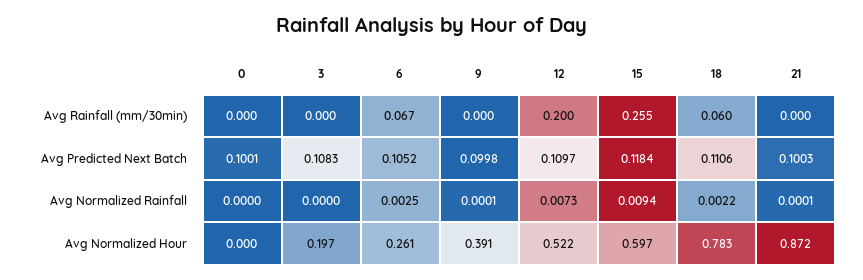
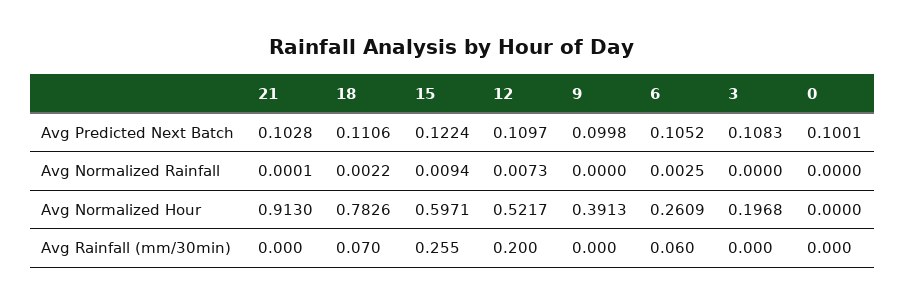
  {
    "0": {
      "Avg Rainfall (mm/30min)": 0,
      "Avg Predicted Next Batch": 0.1001,
      "Avg Normalized Rainfall": 0,
      "Avg Normalized Hour": 0
    },
    "3": {
      "Avg Rainfall (mm/30min)": 0,
      "Avg Predicted Next Batch": 0.1083,
      "Avg Normalized Rainfall": 0,
      "Avg Normalized Hour": 0.1968
    },
    "6": {
-     "Avg Rainfall (mm/30min)": 0.067,
+     "Avg Rainfall (mm/30min)": 0.06,
      "Avg Predicted Next Batch": 0.1052,
      "Avg Normalized Rainfall": 0.0025,
      "Avg Normalized Hour": 0.2609
    },
    "9": {
      "Avg Rainfall (mm/30min)": 0,
      "Avg Predicted Next Batch": 0.0998,
-     "Avg Normalized Rainfall": 0.0001,
+     "Avg Normalized Rainfall": 0,
      "Avg Normalized Hour": 0.3913
    },
    "12": {
      "Avg Rainfall (mm/30min)": 0.2,
      "Avg Predicted Next Batch": 0.1097,
      "Avg Normalized Rainfall": 0.0073,
      "Avg Normalized Hour": 0.5217
    },
    "15": {
      "Avg Rainfall (mm/30min)": 0.255,
-     "Avg Predicted Next Batch": 0.1184,
+     "Avg Predicted Next Batch": 0.1224,
      "Avg Normalized Rainfall": 0.0094,
      "Avg Normalized Hour": 0.5971
    },
    "18": {
-     "Avg Rainfall (mm/30min)": 0.06,
+     "Avg Rainfall (mm/30min)": 0.07,
      "Avg Predicted Next Batch": 0.1106,
      "Avg Normalized Rainfall": 0.0022,
      "Avg Normalized Hour": 0.7826
    },
    "21": {
      "Avg Rainfall (mm/30min)": 0,
-     "Avg Predicted Next Batch": 0.1003,
+     "Avg Predicted Next Batch": 0.1028,
      "Avg Normalized Rainfall": 0.0001,
-     "Avg Normalized Hour": 0.872
+     "Avg Normalized Hour": 0.913
    }
  }

